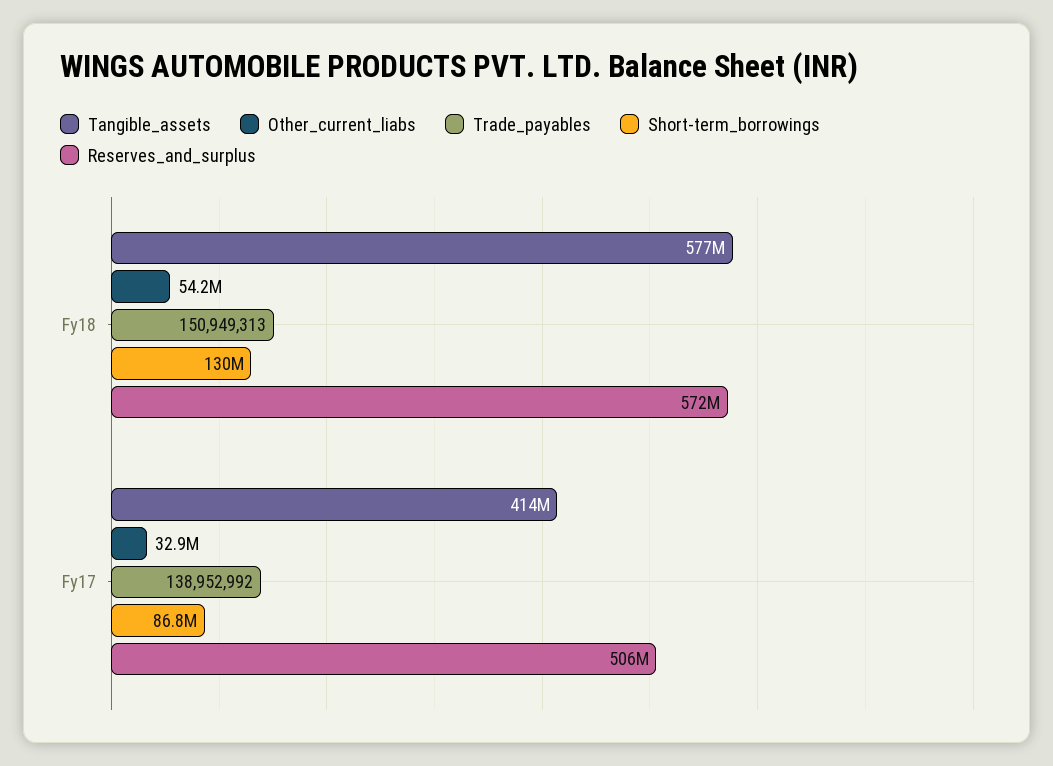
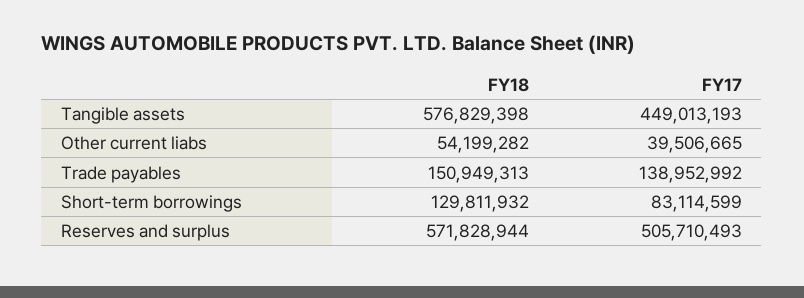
  {
    "Tangible_assets": {
      "Fy18": 576829398,
-     "Fy17": 414000000
+     "Fy17": 449013193
    },
    "Other_current_liabs": {
      "Fy18": 54199282,
-     "Fy17": 32900000
+     "Fy17": 39506665
    },
    "Trade_payables": {
      "Fy18": 150949313,
      "Fy17": 138952992
    },
    "Short-term_borrowings": {
      "Fy18": 129811932,
-     "Fy17": 86800000
+     "Fy17": 83114599
    },
    "Reserves_and_surplus": {
      "Fy18": 571828944,
      "Fy17": 505710493
    }
  }

